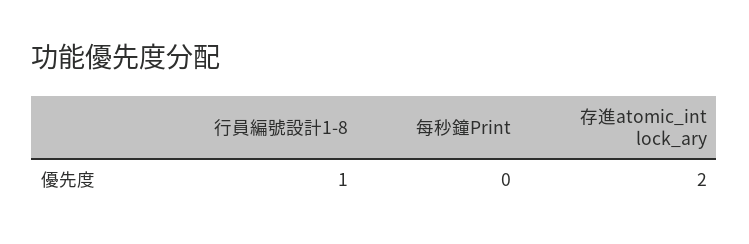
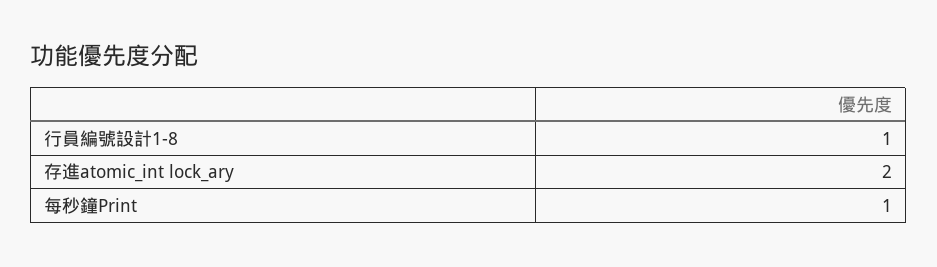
  {
    "行員編號設計1-8": 1,
-   "每秒鐘Print": 0,
+   "每秒鐘Print": 1,
    "存進atomic_int lock_ary": 2
  }

